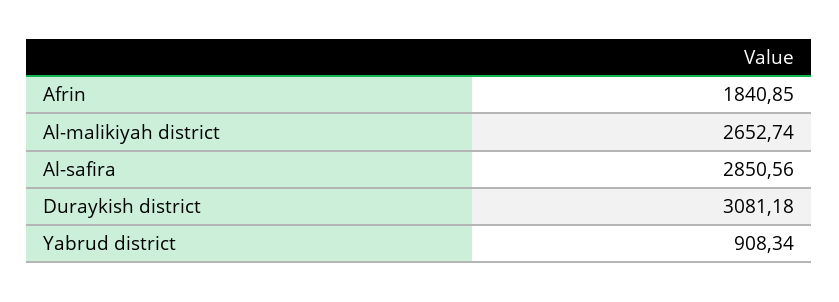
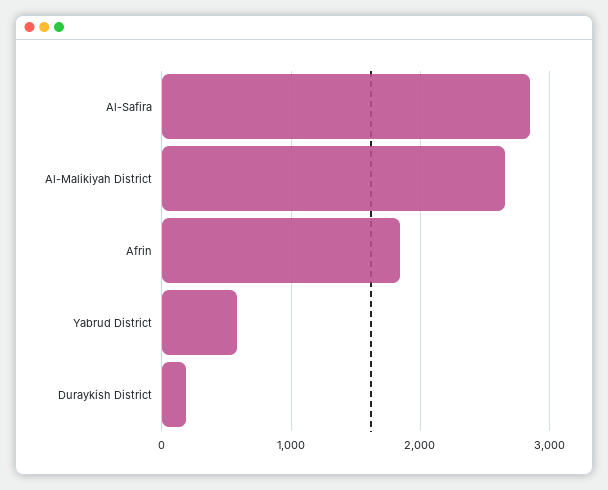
  {
    "Afrin": 1840.85,
    "Al-malikiyah district": 2652.74,
    "Al-safira": 2850.56,
-   "Duraykish district": 3081.18,
+   "Duraykish district": 200,
-   "Yabrud district": 908.34
+   "Yabrud district": 600
  }

